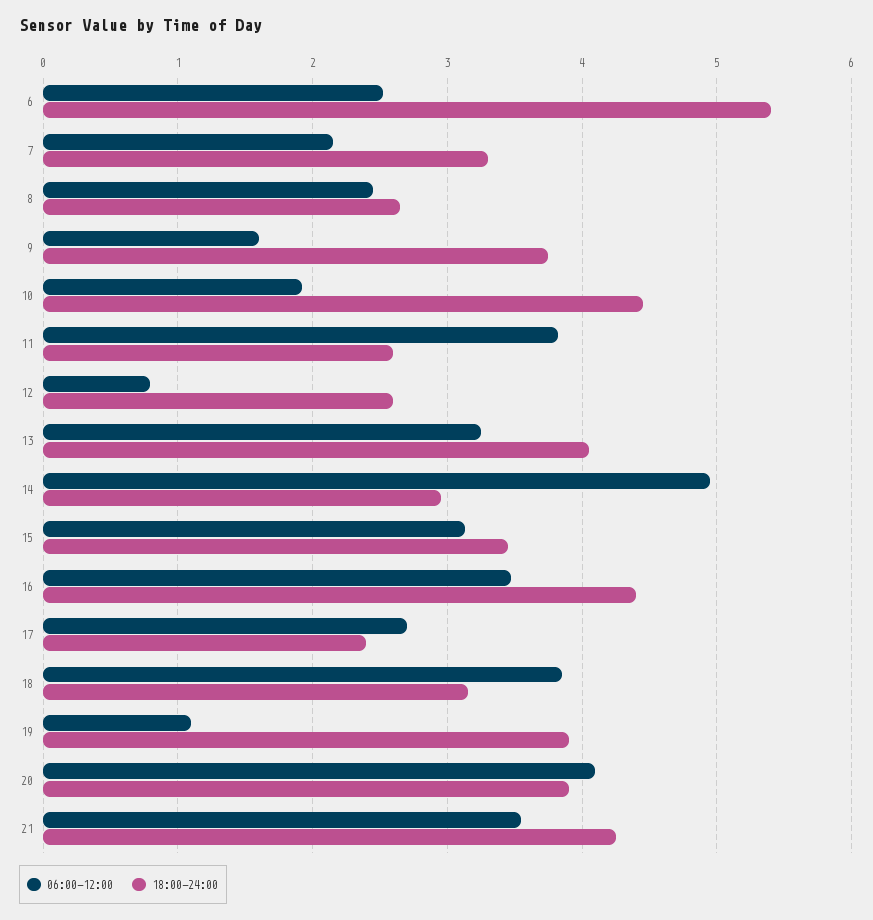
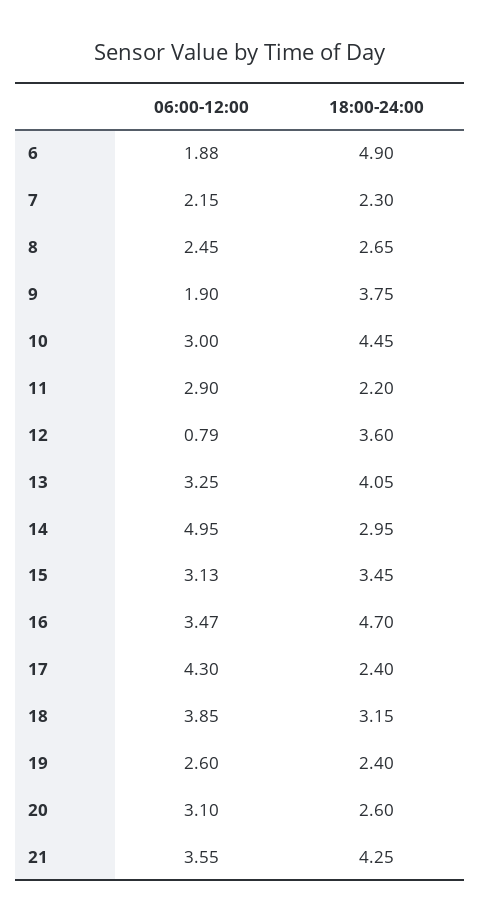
  {
    "06:00-12:00": {
-     "6": 2.5,
+     "6": 1.88,
      "7": 2.15,
      "8": 2.45,
-     "9": 1.6,
+     "9": 1.9,
-     "10": 1.9,
+     "10": 3,
-     "11": 3.8,
+     "11": 2.9,
      "12": 0.79,
      "13": 3.25,
      "14": 4.95,
      "15": 3.13,
      "16": 3.47,
-     "17": 2.7,
+     "17": 4.3,
      "18": 3.85,
-     "19": 1.1,
+     "19": 2.6,
-     "20": 4.1,
+     "20": 3.1,
      "21": 3.55
    },
    "18:00-24:00": {
-     "6": 5.4,
+     "6": 4.9,
-     "7": 3.3,
+     "7": 2.3,
      "8": 2.65,
      "9": 3.75,
      "10": 4.45,
-     "11": 2.6,
+     "11": 2.2,
-     "12": 2.6,
+     "12": 3.6,
      "13": 4.05,
      "14": 2.95,
      "15": 3.45,
-     "16": 4.4,
+     "16": 4.7,
      "17": 2.4,
      "18": 3.15,
-     "19": 3.9,
+     "19": 2.4,
-     "20": 3.9,
+     "20": 2.6,
      "21": 4.25
    }
  }

